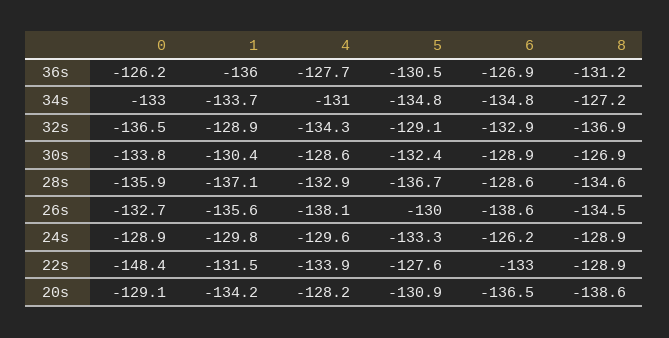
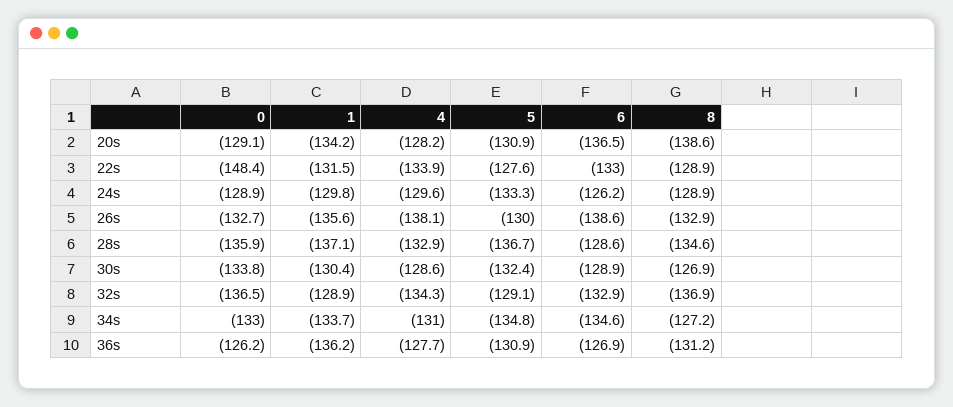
  {
    "0": {
      "36s": -126.2,
      "34s": -133,
      "32s": -136.5,
      "30s": -133.8,
      "28s": -135.9,
      "26s": -132.7,
      "24s": -128.9,
      "22s": -148.4,
      "20s": -129.1
    },
    "1": {
-     "36s": -136,
+     "36s": -136.2,
      "34s": -133.7,
      "32s": -128.9,
      "30s": -130.4,
      "28s": -137.1,
      "26s": -135.6,
      "24s": -129.8,
      "22s": -131.5,
      "20s": -134.2
    },
    "4": {
      "36s": -127.7,
      "34s": -131,
      "32s": -134.3,
      "30s": -128.6,
      "28s": -132.9,
      "26s": -138.1,
      "24s": -129.6,
      "22s": -133.9,
      "20s": -128.2
    },
    "5": {
-     "36s": -130.5,
+     "36s": -130.9,
      "34s": -134.8,
      "32s": -129.1,
      "30s": -132.4,
      "28s": -136.7,
      "26s": -130,
      "24s": -133.3,
      "22s": -127.6,
      "20s": -130.9
    },
    "6": {
      "36s": -126.9,
-     "34s": -134.8,
+     "34s": -134.6,
      "32s": -132.9,
      "30s": -128.9,
      "28s": -128.6,
      "26s": -138.6,
      "24s": -126.2,
      "22s": -133,
      "20s": -136.5
    },
    "8": {
      "36s": -131.2,
      "34s": -127.2,
      "32s": -136.9,
      "30s": -126.9,
      "28s": -134.6,
-     "26s": -134.5,
+     "26s": -132.9,
      "24s": -128.9,
      "22s": -128.9,
      "20s": -138.6
    }
  }

